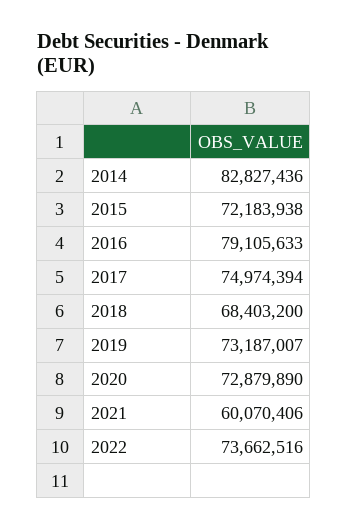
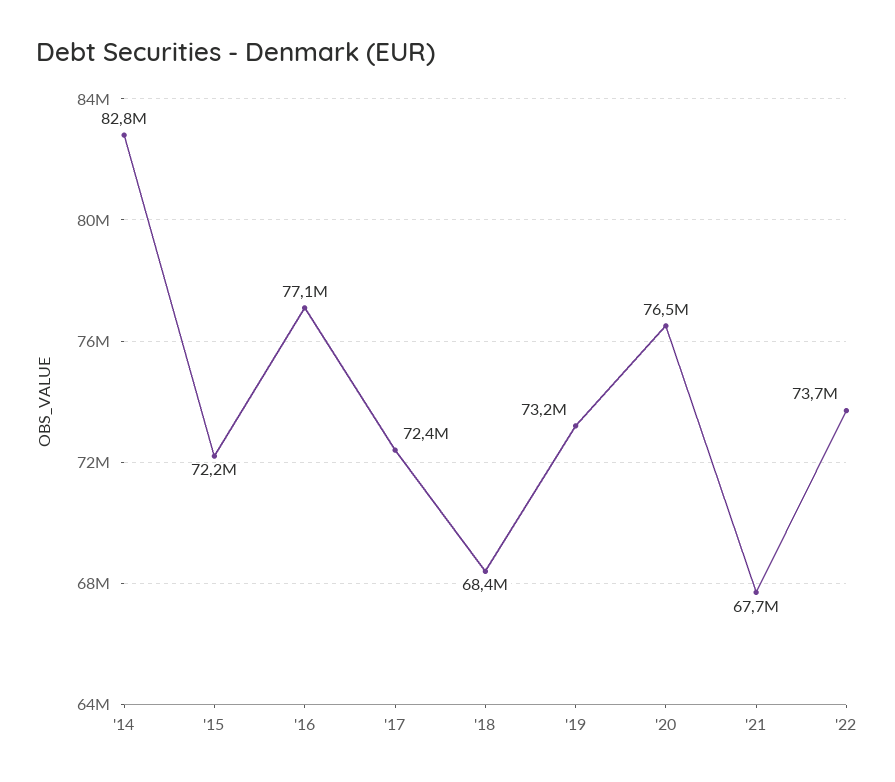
  {
    "2014": 82827436,
    "2015": 72183938,
-   "2016": 79105633,
+   "2016": 77100000,
-   "2017": 74974394,
+   "2017": 72400000,
    "2018": 68403200,
    "2019": 73187007,
-   "2020": 72879890,
+   "2020": 76500000,
-   "2021": 60070406,
+   "2021": 67700000,
    "2022": 73662516
  }

